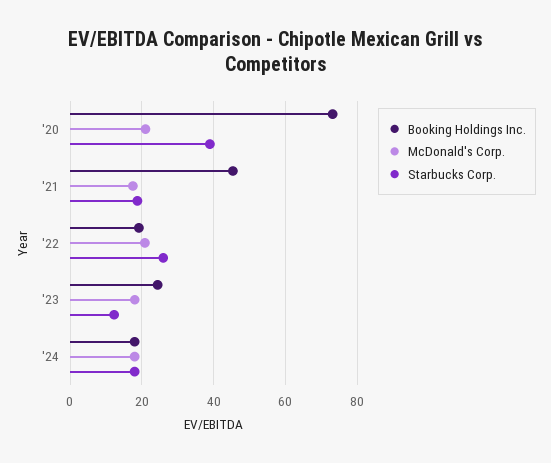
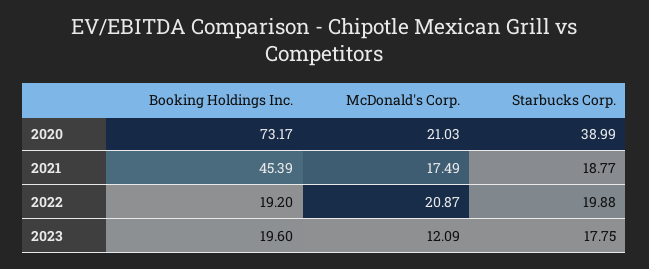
  {
    "Booking Holdings Inc.": {
      "'20": 73.17,
      "'21": 45.39,
      "'22": 19.2,
-     "'23": 24,
+     "'23": 19.6
-     "'24": 18
    },
    "McDonald's Corp.": {
      "'20": 21.03,
      "'21": 17.49,
      "'22": 20.87,
-     "'23": 18,
+     "'23": 12.09
-     "'24": 18
    },
    "Starbucks Corp.": {
      "'20": 38.99,
      "'21": 18.77,
-     "'22": 26,
+     "'22": 19.88,
-     "'23": 12,
+     "'23": 17.75
-     "'24": 18
    }
  }

